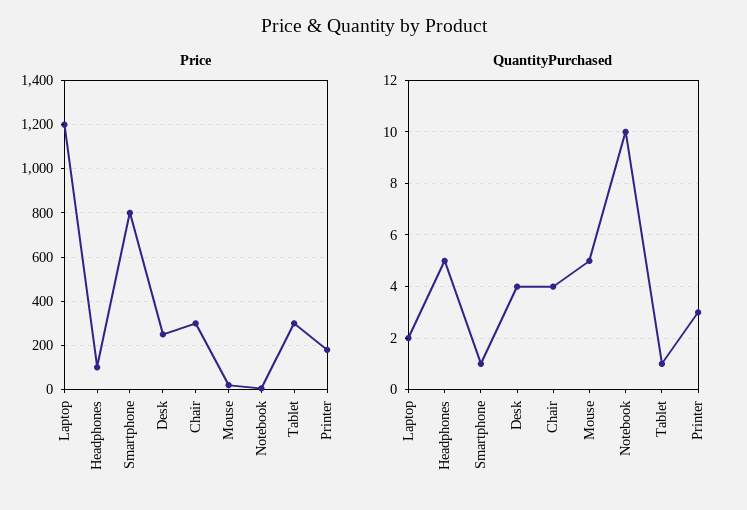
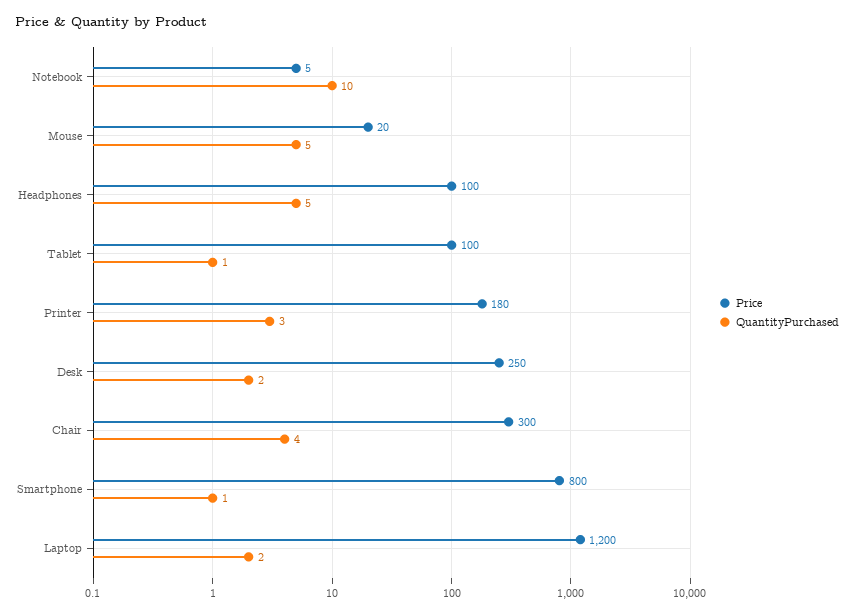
  {
    "Price": {
      "Laptop": 1200,
      "Headphones": 100,
      "Smartphone": 800,
      "Desk": 250,
      "Chair": 300,
      "Mouse": 20,
      "Notebook": 5,
-     "Tablet": 300,
+     "Tablet": 100,
      "Printer": 180
    },
    "QuantityPurchased": {
      "Laptop": 2,
      "Headphones": 5,
      "Smartphone": 1,
-     "Desk": 4,
+     "Desk": 2,
      "Chair": 4,
      "Mouse": 5,
      "Notebook": 10,
      "Tablet": 1,
      "Printer": 3
    }
  }

